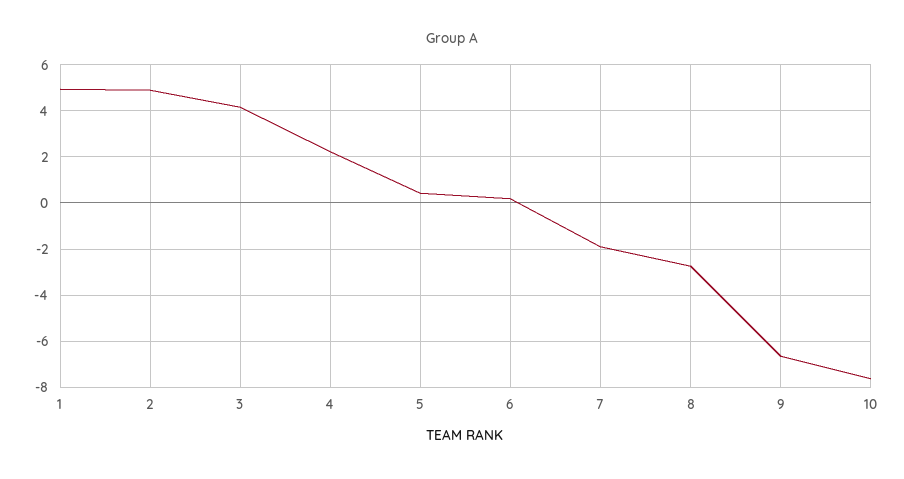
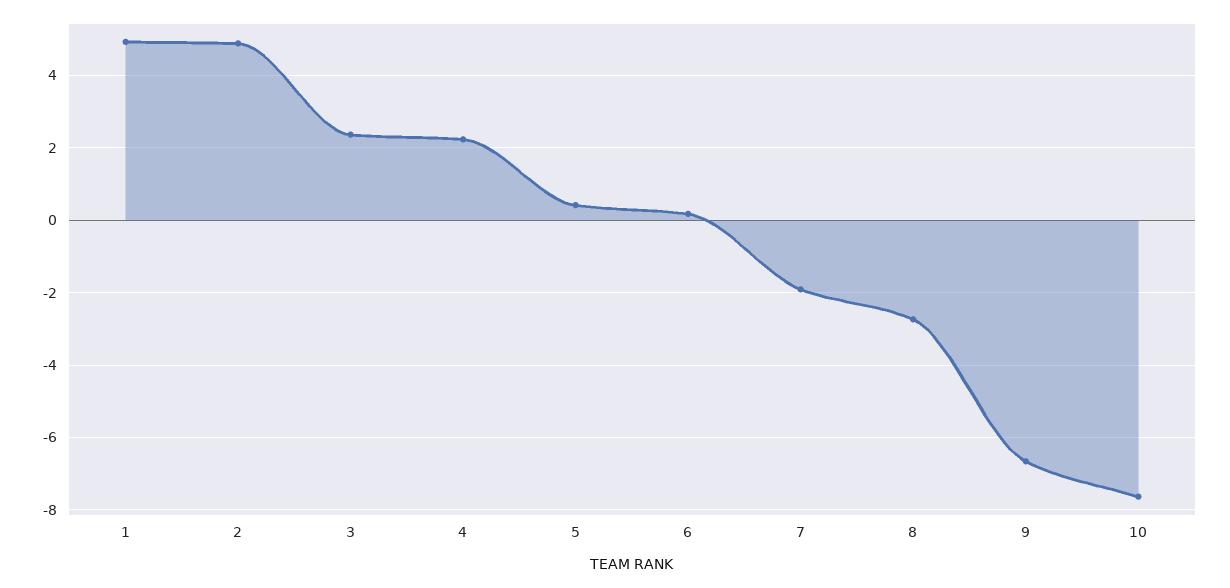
  {
    "1": 5,
    "2": 4.8,
-   "3": 4,
+   "3": 2.4,
    "4": 2.2,
    "5": 0.4,
    "6": 0.2,
    "7": -2,
    "8": -2.8,
    "9": -6.6,
    "10": -7.6
  }

